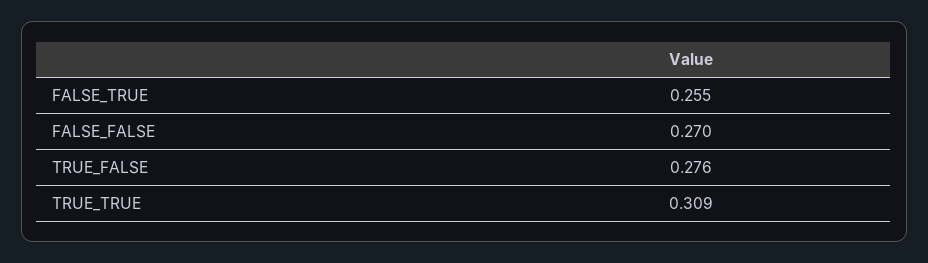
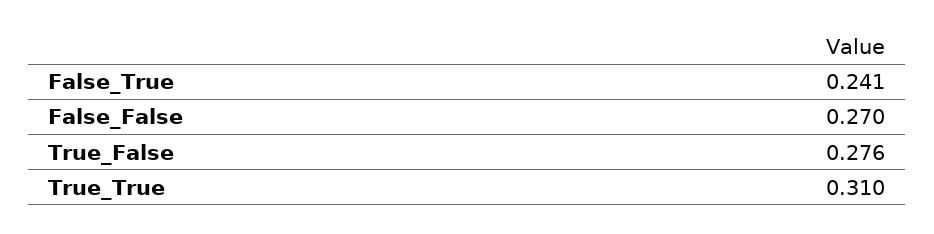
  {
-   "FALSE_TRUE": 0.255,
+   "FALSE_TRUE": 0.241,
    "FALSE_FALSE": 0.27,
    "TRUE_FALSE": 0.276,
-   "TRUE_TRUE": 0.309
+   "TRUE_TRUE": 0.31
  }

